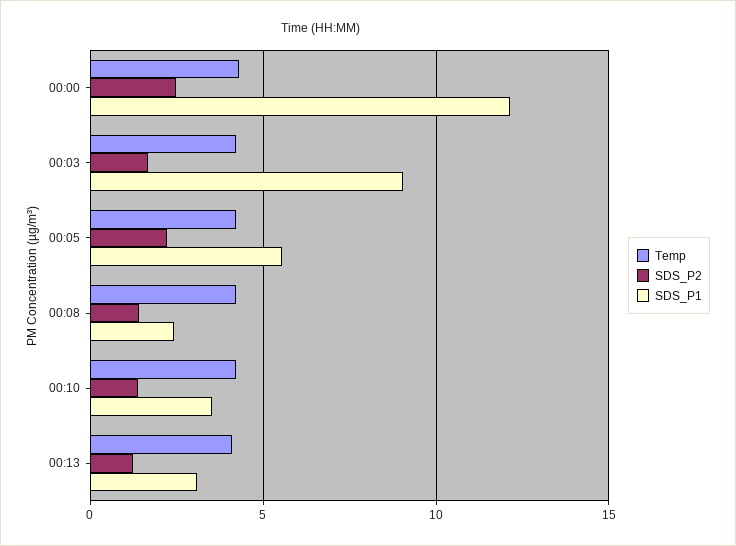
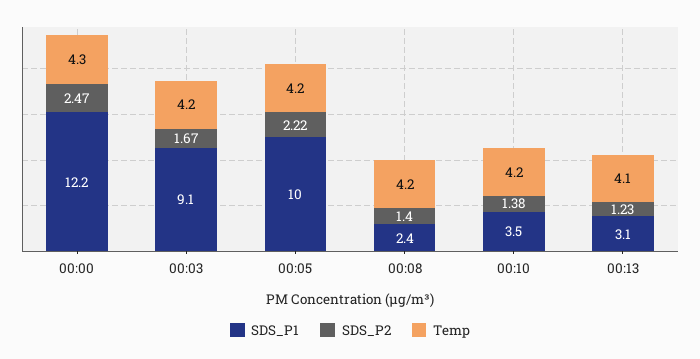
  {
    "Temp": {
      "00:00": 4.3,
      "00:03": 4.2,
      "00:05": 4.2,
      "00:08": 4.2,
      "00:10": 4.2,
      "00:13": 4.1
    },
    "SDS_P2": {
      "00:00": 2.47,
      "00:03": 1.67,
      "00:05": 2.22,
      "00:08": 1.4,
      "00:10": 1.38,
      "00:13": 1.23
    },
    "SDS_P1": {
      "00:00": 12.2,
      "00:03": 9.1,
-     "00:05": 5.5,
+     "00:05": 10,
      "00:08": 2.4,
      "00:10": 3.5,
      "00:13": 3.1
    }
  }

